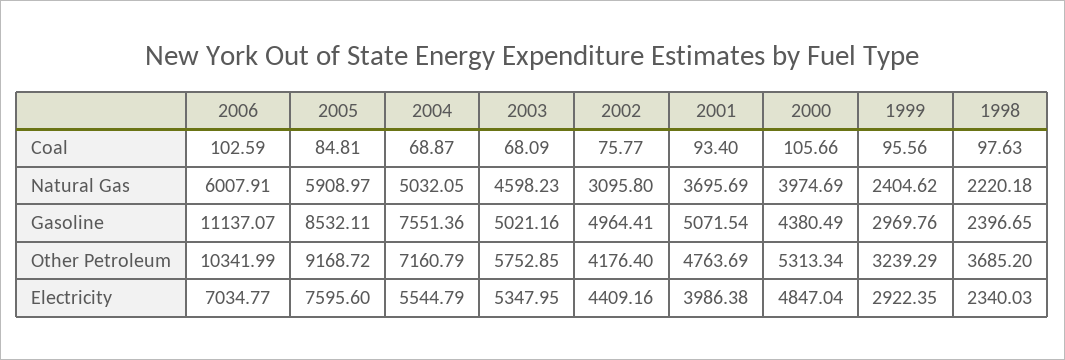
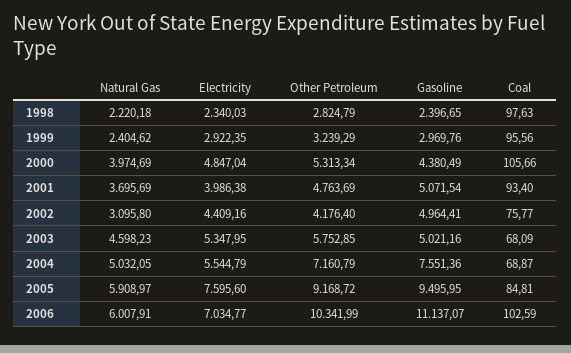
  {
    "2006": {
      "Coal": 102.59,
      "Natural Gas": 6007.91,
      "Gasoline": 11137.07,
      "Other Petroleum": 10341.99,
      "Electricity": 7034.77
    },
    "2005": {
      "Coal": 84.81,
      "Natural Gas": 5908.97,
-     "Gasoline": 8532.11,
+     "Gasoline": 9495.95,
      "Other Petroleum": 9168.72,
      "Electricity": 7595.6
    },
    "2004": {
      "Coal": 68.87,
      "Natural Gas": 5032.05,
      "Gasoline": 7551.36,
      "Other Petroleum": 7160.79,
      "Electricity": 5544.79
    },
    "2003": {
      "Coal": 68.09,
      "Natural Gas": 4598.23,
      "Gasoline": 5021.16,
      "Other Petroleum": 5752.85,
      "Electricity": 5347.95
    },
    "2002": {
      "Coal": 75.77,
      "Natural Gas": 3095.8,
      "Gasoline": 4964.41,
      "Other Petroleum": 4176.4,
      "Electricity": 4409.16
    },
    "2001": {
      "Coal": 93.4,
      "Natural Gas": 3695.69,
      "Gasoline": 5071.54,
      "Other Petroleum": 4763.69,
      "Electricity": 3986.38
    },
    "2000": {
      "Coal": 105.66,
      "Natural Gas": 3974.69,
      "Gasoline": 4380.49,
      "Other Petroleum": 5313.34,
      "Electricity": 4847.04
    },
    "1999": {
      "Coal": 95.56,
      "Natural Gas": 2404.62,
      "Gasoline": 2969.76,
      "Other Petroleum": 3239.29,
      "Electricity": 2922.35
    },
    "1998": {
      "Coal": 97.63,
      "Natural Gas": 2220.18,
      "Gasoline": 2396.65,
-     "Other Petroleum": 3685.2,
+     "Other Petroleum": 2824.79,
      "Electricity": 2340.03
    }
  }

